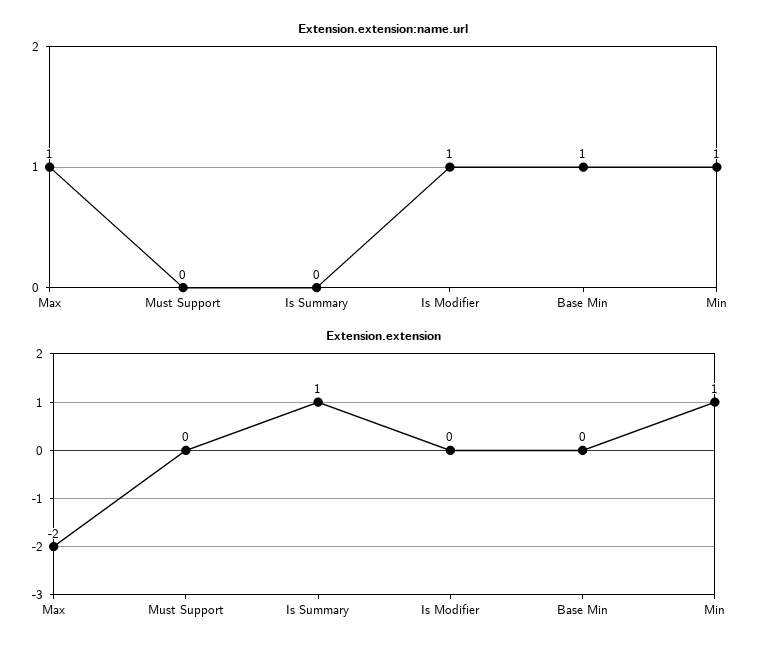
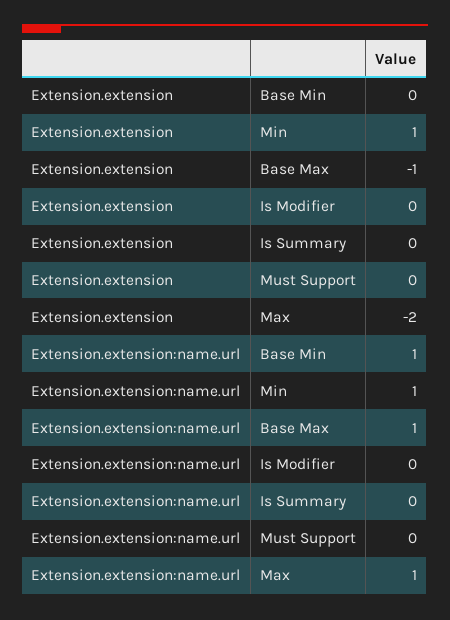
  {
    "Extension.extension:name.url": {
      "Max": 1,
      "Must Support": 0,
      "Is Summary": 0,
-     "Is Modifier": 1,
+     "Is Modifier": 0,
      "Base Min": 1,
-     "Min": 1
+     "Min": 1,
+     "Base Max": 1
    },
    "Extension.extension": {
      "Max": -2,
      "Must Support": 0,
-     "Is Summary": 1,
+     "Is Summary": 0,
      "Is Modifier": 0,
      "Base Min": 0,
-     "Min": 1
+     "Min": 1,
+     "Base Max": -1
    }
  }

